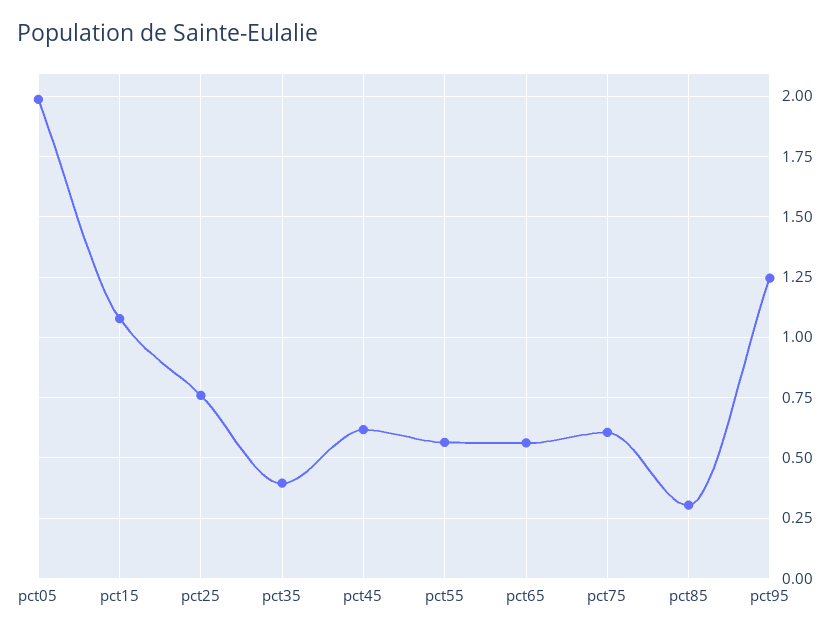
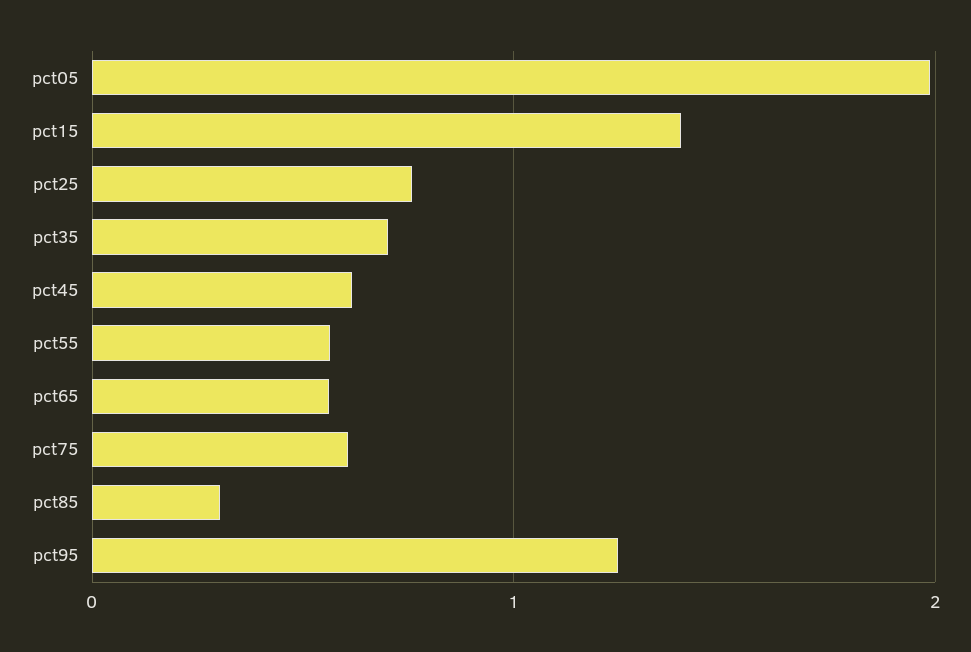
  {
    "pct05": 1.975,
-   "pct15": 1.075,
+   "pct15": 1.4,
    "pct25": 0.75,
-   "pct35": 0.4,
+   "pct35": 0.7,
    "pct45": 0.625,
    "pct55": 0.575,
    "pct65": 0.55,
    "pct75": 0.6,
    "pct85": 0.3,
    "pct95": 1.25
  }

